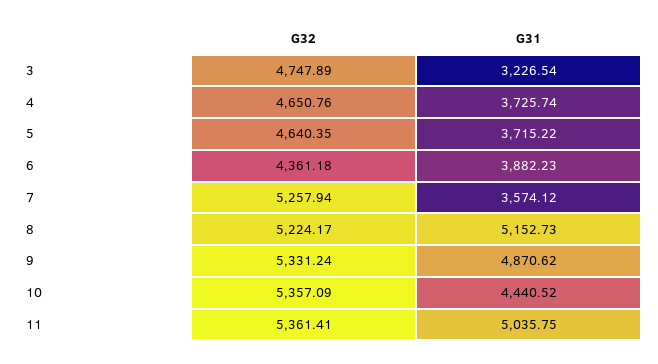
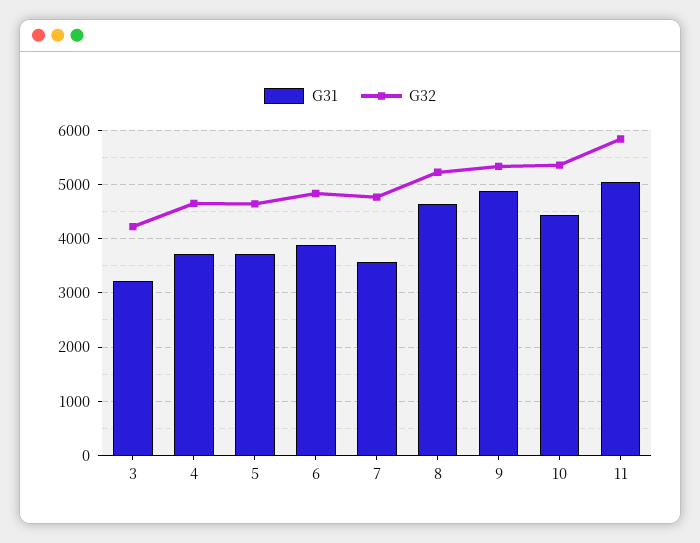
  {
    "G32": {
-     "3": 4747.89,
+     "3": 4200,
      "4": 4650.76,
      "5": 4640.35,
-     "6": 4361.18,
+     "6": 4800,
-     "7": 5257.94,
+     "7": 4800,
      "8": 5224.17,
      "9": 5331.24,
      "10": 5357.09,
-     "11": 5361.41
+     "11": 5800
    },
    "G31": {
      "3": 3226.54,
      "4": 3725.74,
      "5": 3715.22,
      "6": 3882.23,
      "7": 3574.12,
-     "8": 5152.73,
+     "8": 4600,
      "9": 4870.62,
      "10": 4440.52,
      "11": 5035.75
    }
  }

